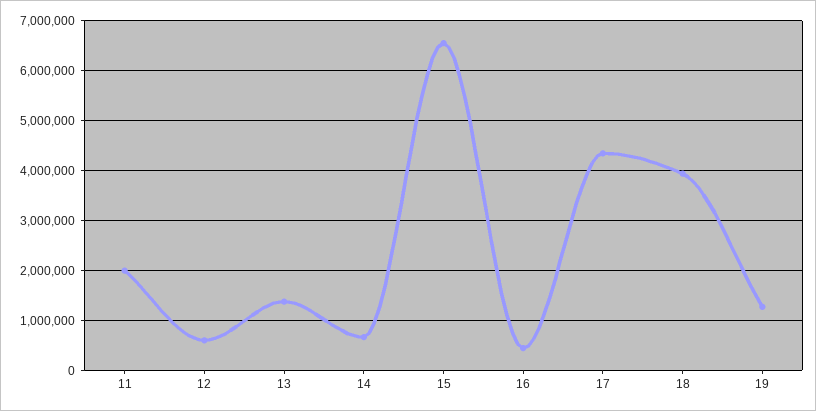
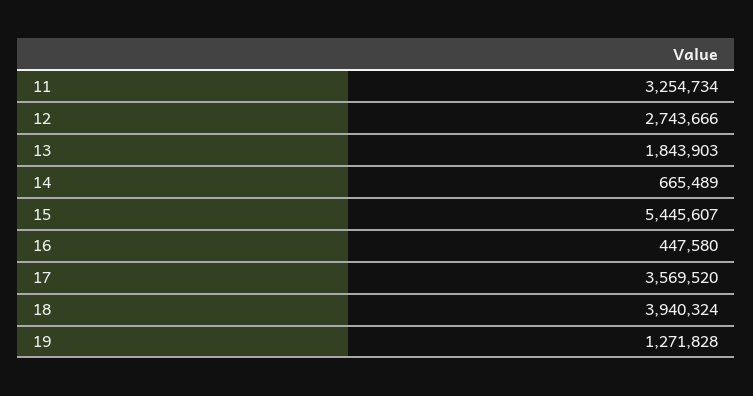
  {
-   "11": 2000000,
+   "11": 3254734,
-   "12": 600000,
+   "12": 2743666,
-   "13": 1400000,
+   "13": 1843903,
    "14": 665489,
-   "15": 6600000,
+   "15": 5445607,
    "16": 447580,
-   "17": 4400000,
+   "17": 3569520,
    "18": 3940324,
    "19": 1271828
  }

